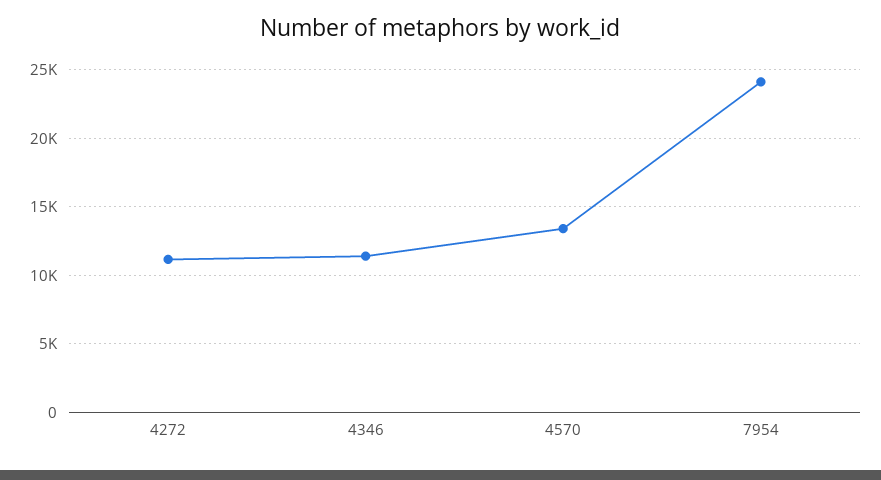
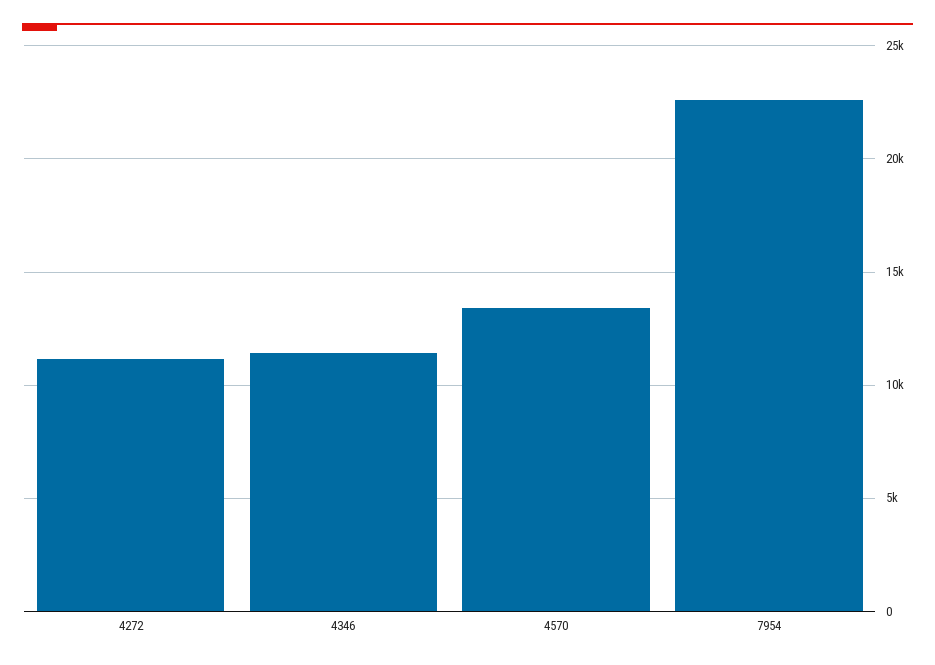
  {
    "4272": 11000,
    "4346": 11500,
    "4570": 13500,
-   "7954": 24000
+   "7954": 22500
  }

